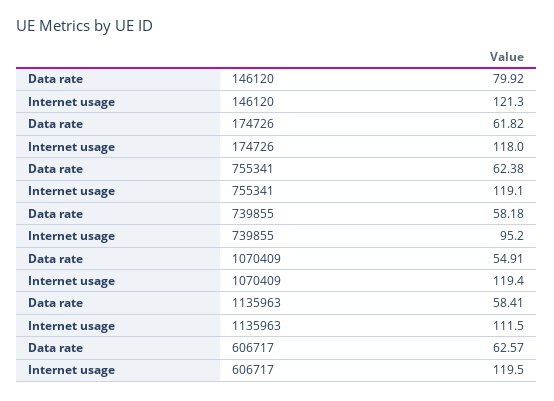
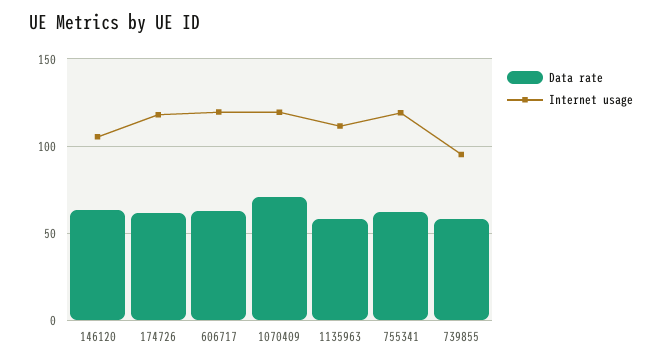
  {
    "Data rate": {
-     "146120": 79.92,
+     "146120": 65,
      "174726": 61.82,
      "755341": 62.38,
      "739855": 58.18,
-     "1070409": 54.91,
+     "1070409": 70,
      "1135963": 58.41,
      "606717": 62.57
    },
    "Internet usage": {
-     "146120": 121.3,
+     "146120": 105,
      "174726": 118,
      "755341": 119.1,
      "739855": 95.2,
      "1070409": 119.4,
      "1135963": 111.5,
      "606717": 119.5
    }
  }

